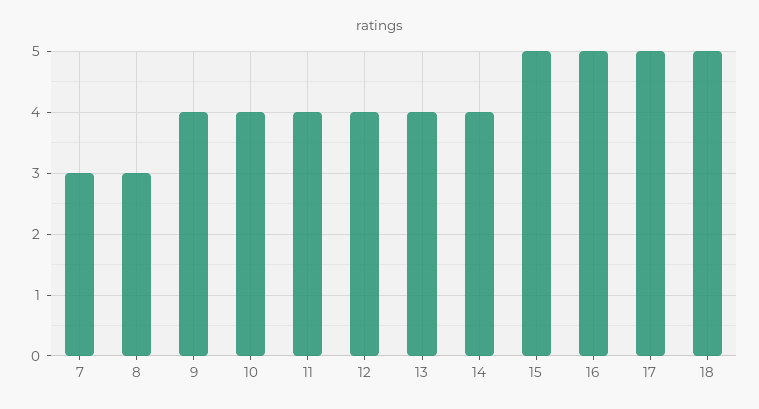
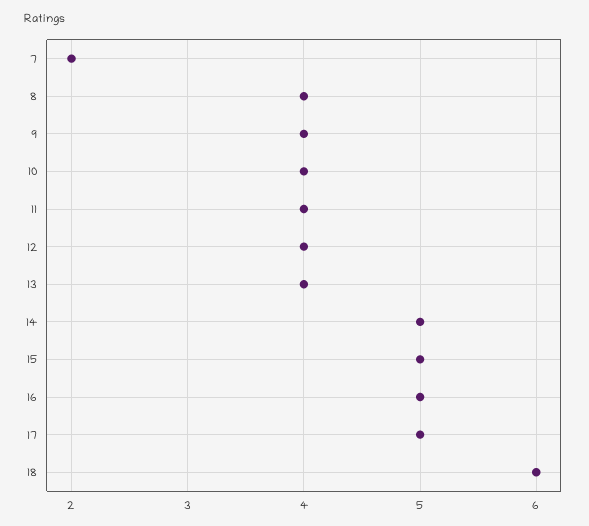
  {
-   "7": 3,
+   "7": 2,
-   "8": 3,
+   "8": 4,
    "9": 4,
    "10": 4,
    "11": 4,
    "12": 4,
    "13": 4,
-   "14": 4,
+   "14": 5,
    "15": 5,
    "16": 5,
    "17": 5,
-   "18": 5
+   "18": 6
  }

